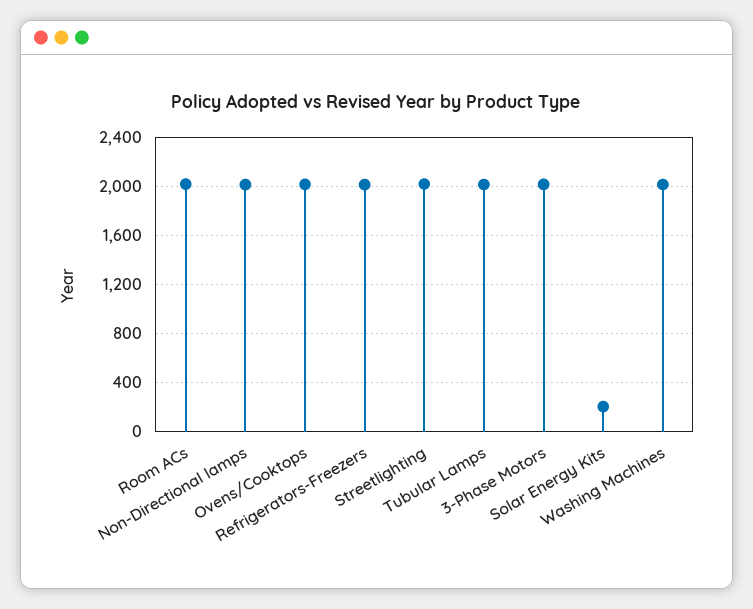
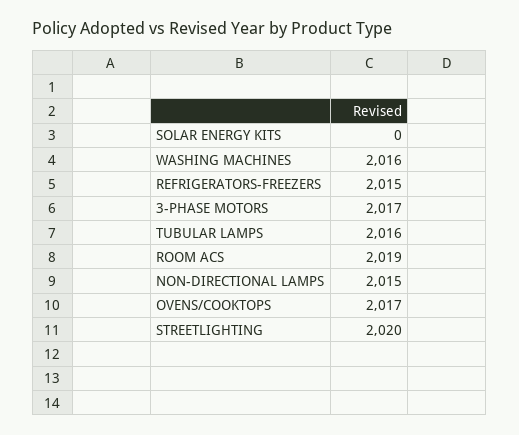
  {
    "Room ACs": 2019,
    "Non-Directional lamps": 2015,
    "Ovens/Cooktops": 2017,
    "Refrigerators-Freezers": 2015,
    "Streetlighting": 2020,
    "Tubular Lamps": 2016,
    "3-Phase Motors": 2017,
-   "Solar Energy Kits": 200,
+   "Solar Energy Kits": 0,
    "Washing Machines": 2016
  }

